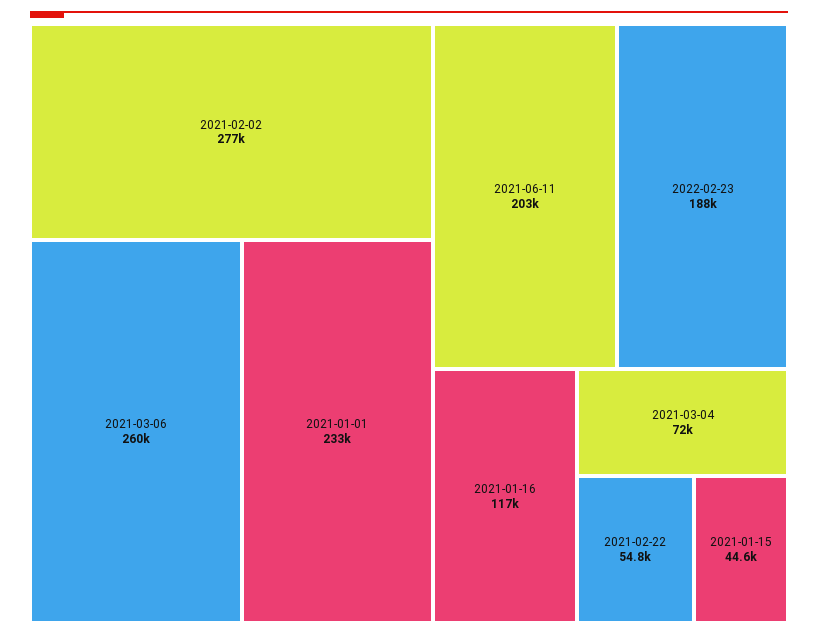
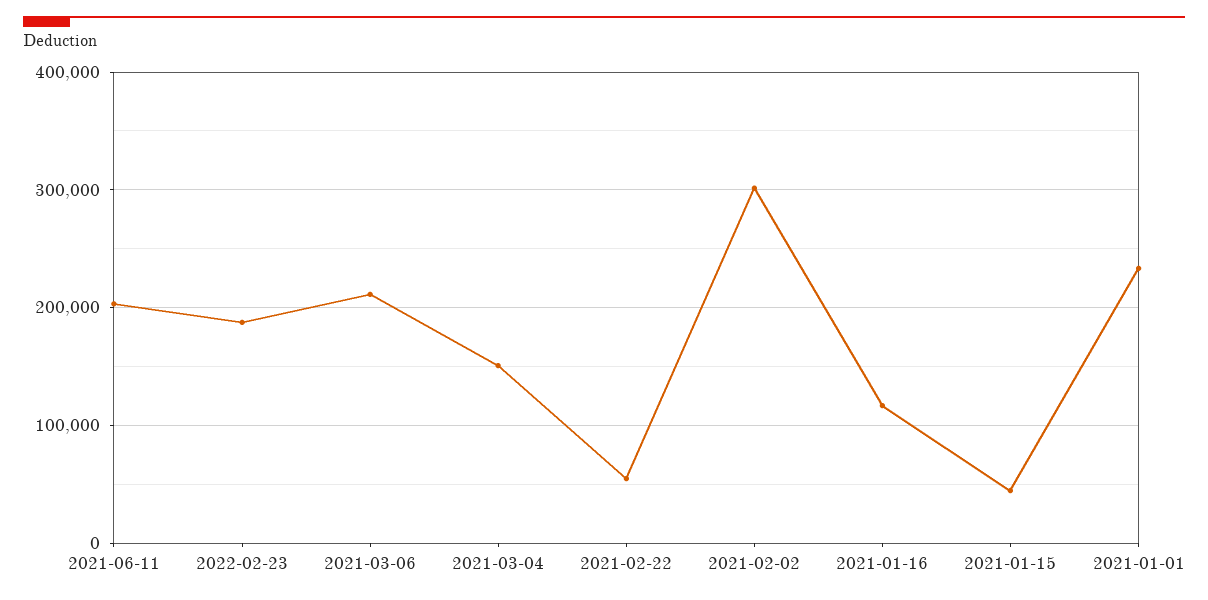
  {
-   "2021-02-02": 277000,
+   "2021-02-02": 300000,
-   "2021-03-06": 260000,
+   "2021-03-06": 210000,
    "2021-01-01": 233000,
    "2021-06-11": 203000,
    "2022-02-23": 188000,
    "2021-01-16": 117000,
-   "2021-03-04": 72000,
+   "2021-03-04": 150000,
    "2021-02-22": 54800,
    "2021-01-15": 44600
  }

